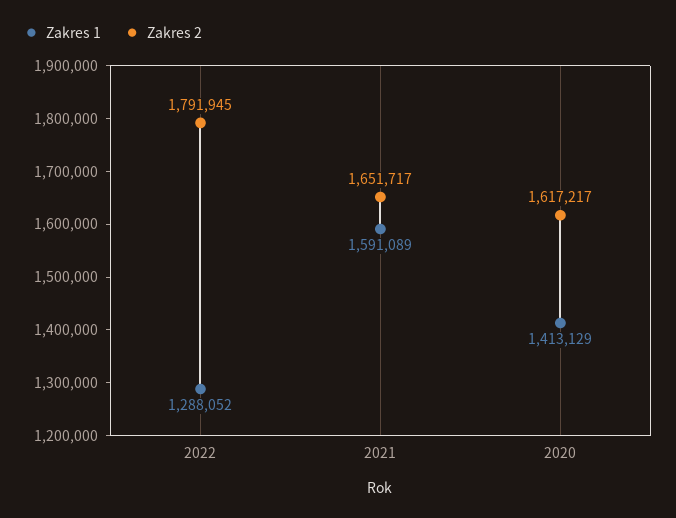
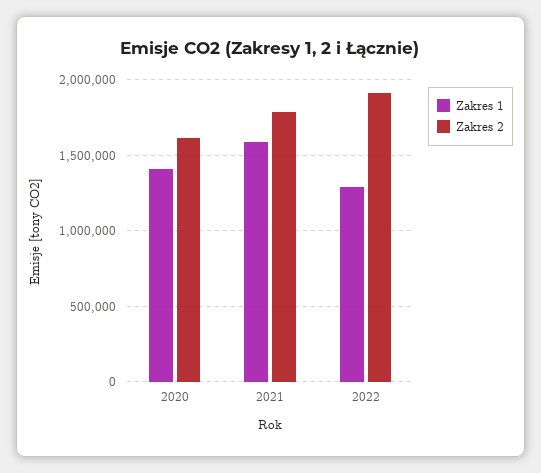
  {
    "Zakres 1": {
      "2022": 1288052,
      "2021": 1591089,
      "2020": 1413129
    },
    "Zakres 2": {
-     "2022": 1791945,
+     "2022": 1900000,
-     "2021": 1651717,
+     "2021": 1800000,
      "2020": 1617217
    }
  }

